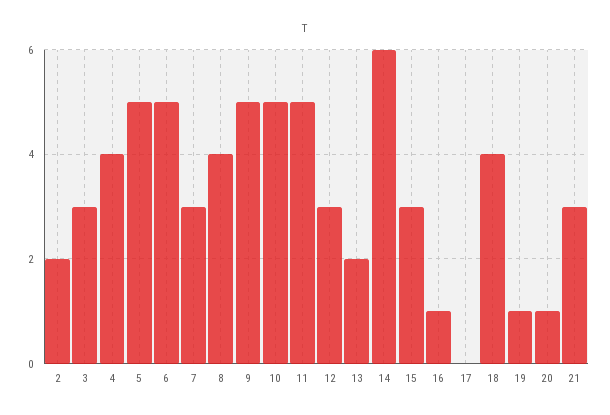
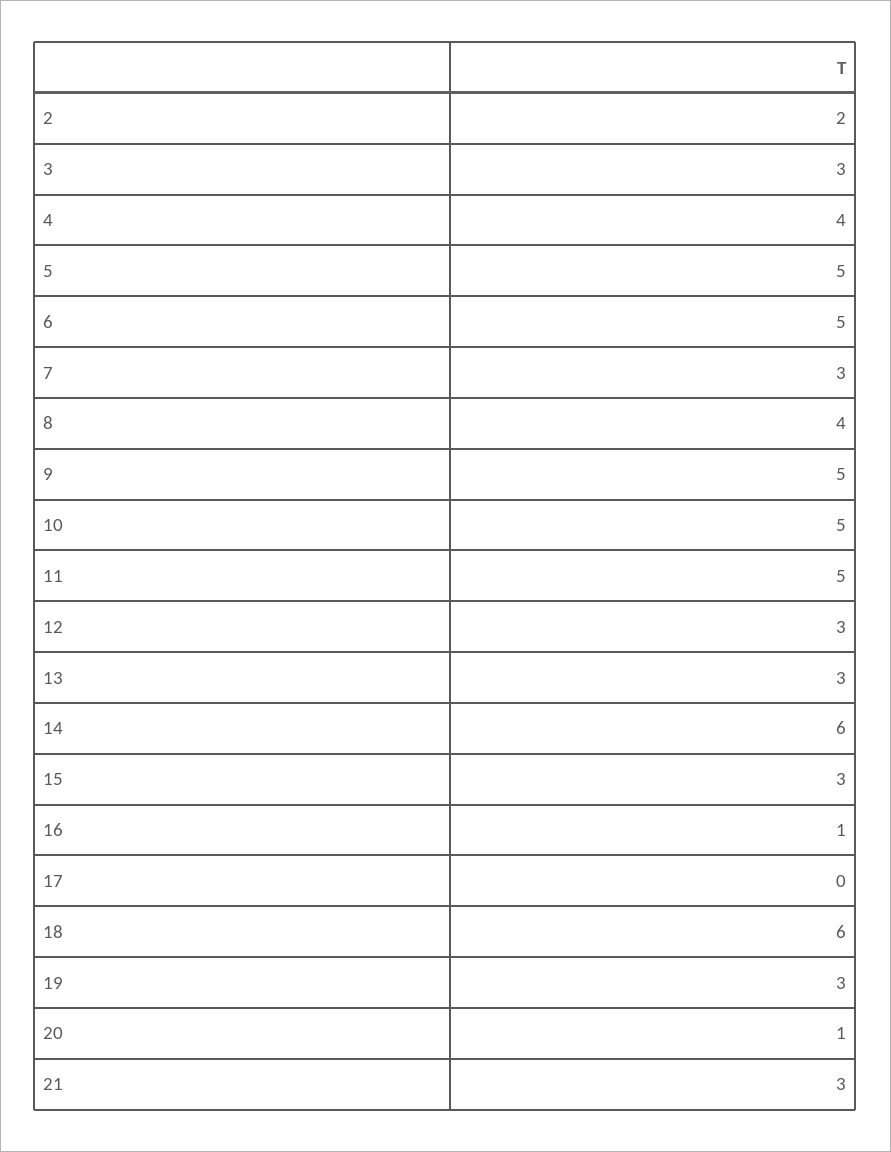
  {
    "2": 2,
    "3": 3,
    "4": 4,
    "5": 5,
    "6": 5,
    "7": 3,
    "8": 4,
    "9": 5,
    "10": 5,
    "11": 5,
    "12": 3,
-   "13": 2,
+   "13": 3,
    "14": 6,
    "15": 3,
    "16": 1,
    "17": 0,
-   "18": 4,
+   "18": 6,
-   "19": 1,
+   "19": 3,
    "20": 1,
    "21": 3
  }

